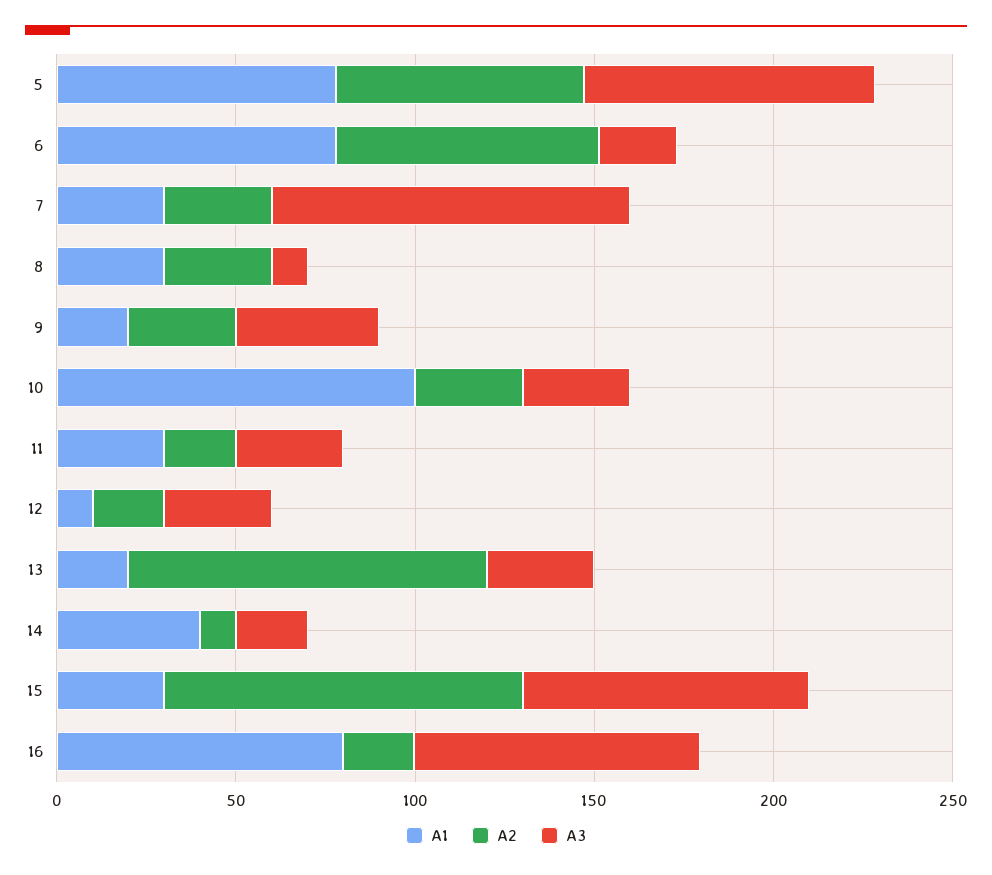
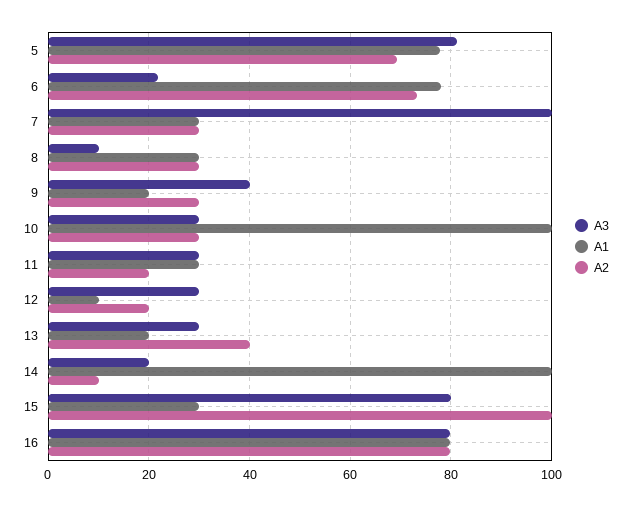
  {
    "A1": {
      "5": 78,
      "6": 78,
      "7": 30,
      "8": 30,
      "9": 20,
      "10": 100,
      "11": 30,
      "12": 10,
      "13": 20,
-     "14": 40,
+     "14": 100,
      "15": 30,
      "16": 80
    },
    "A2": {
      "5": 70,
      "6": 74,
      "7": 30,
      "8": 30,
      "9": 30,
      "10": 30,
      "11": 20,
      "12": 20,
-     "13": 100,
+     "13": 40,
      "14": 10,
      "15": 100,
-     "16": 20
+     "16": 80
    },
    "A3": {
      "5": 82,
      "6": 22,
      "7": 100,
      "8": 10,
      "9": 40,
      "10": 30,
      "11": 30,
      "12": 30,
      "13": 30,
      "14": 20,
      "15": 80,
      "16": 80
    }
  }

